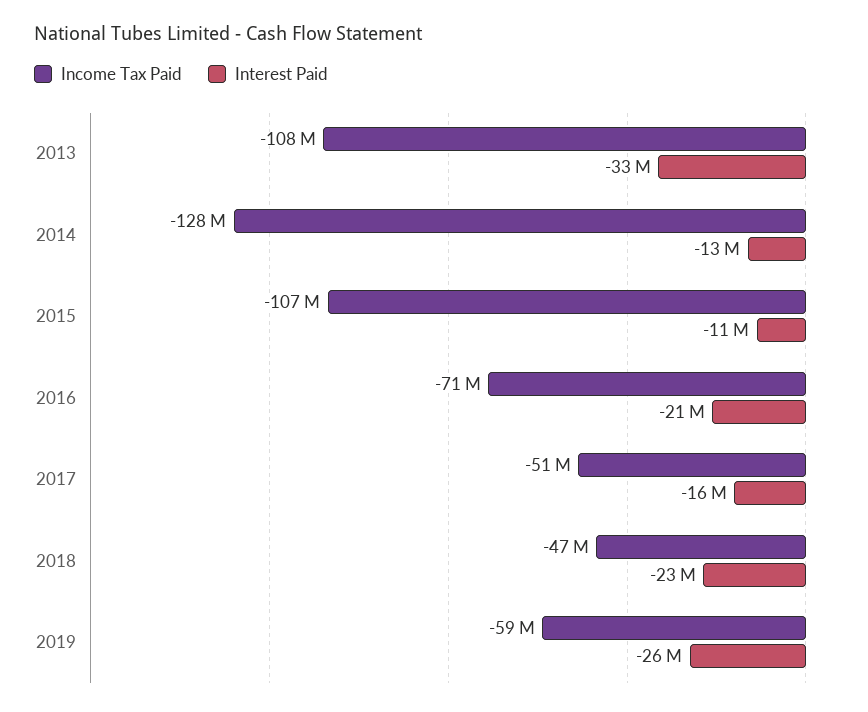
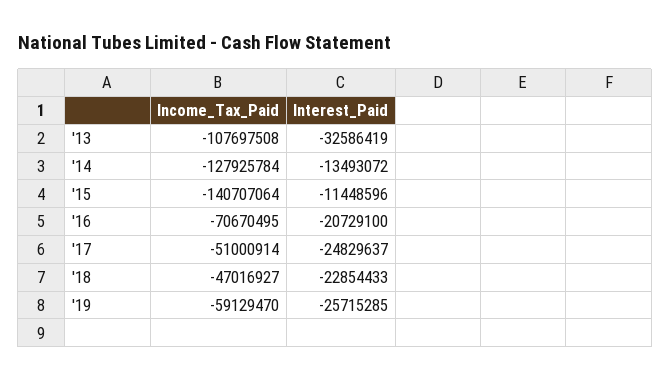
  {
    "Income Tax Paid": {
      "2013": -107697508,
      "2014": -127925784,
-     "2015": -107000000,
+     "2015": -140707064,
      "2016": -70670495,
      "2017": -51000914,
      "2018": -47016927,
      "2019": -59129470
    },
    "Interest Paid": {
      "2013": -32586419,
      "2014": -13493072,
      "2015": -11448596,
      "2016": -20729100,
-     "2017": -16000000,
+     "2017": -24829637,
      "2018": -22854433,
      "2019": -25715285
    }
  }

